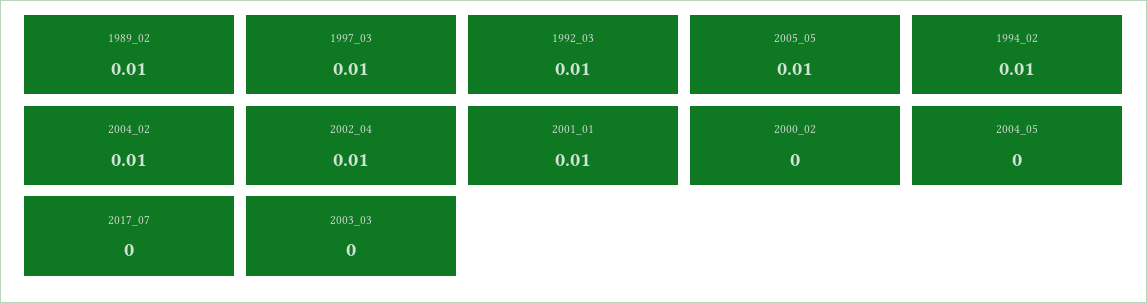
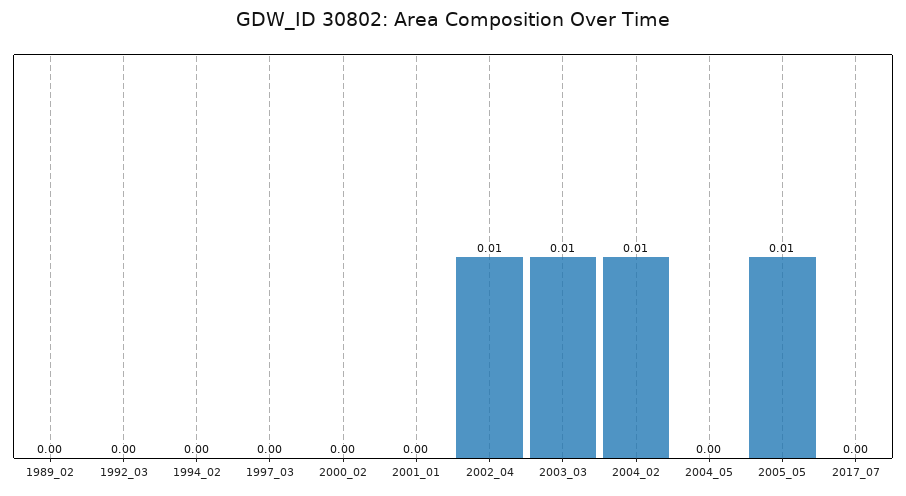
  {
-   "1989_02": 0.01,
+   "1989_02": 0,
-   "1997_03": 0.01,
+   "1997_03": 0,
-   "1992_03": 0.01,
+   "1992_03": 0,
    "2005_05": 0.01,
-   "1994_02": 0.01,
+   "1994_02": 0,
    "2004_02": 0.01,
    "2002_04": 0.01,
-   "2001_01": 0.01,
+   "2001_01": 0,
    "2000_02": 0,
    "2004_05": 0,
    "2017_07": 0,
-   "2003_03": 0
+   "2003_03": 0.01
  }

